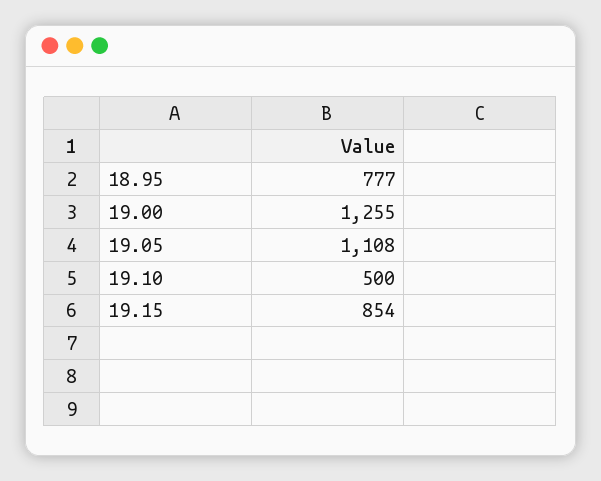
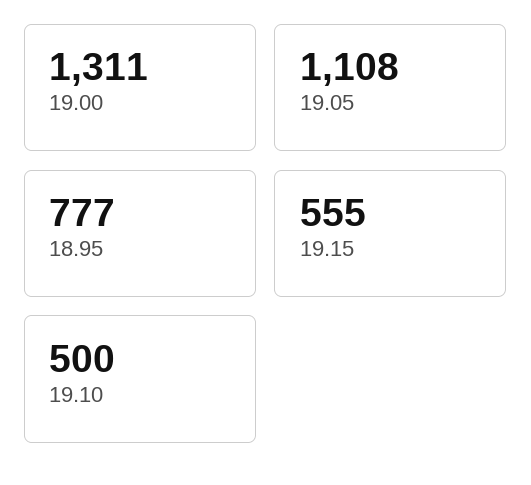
  {
    "18.95": 777,
-   "19.00": 1255,
+   "19.00": 1311,
    "19.05": 1108,
    "19.10": 500,
-   "19.15": 854
+   "19.15": 555
  }

